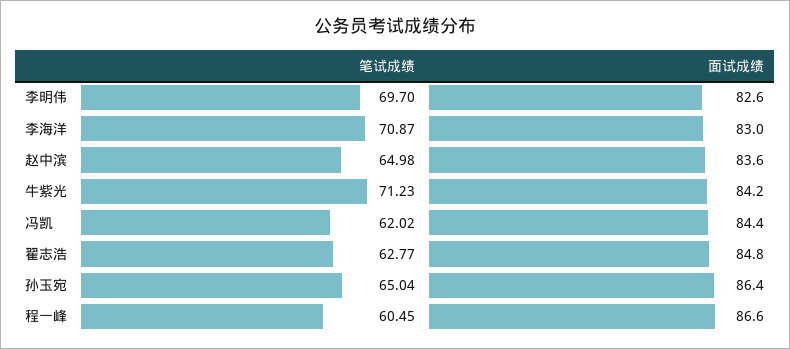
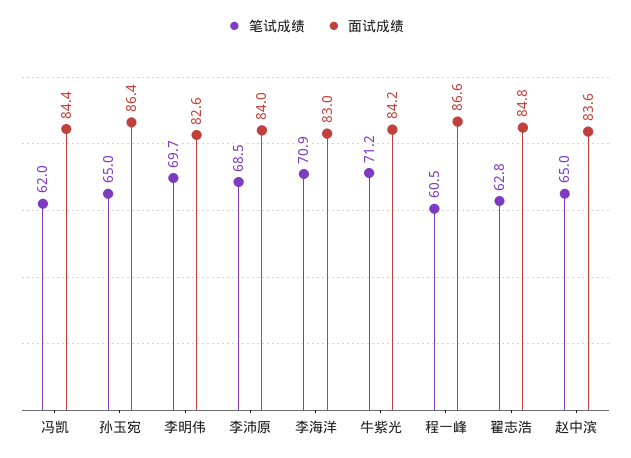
  {
    "笔试成绩": {
      "李明伟": 69.7,
      "李海洋": 70.87,
      "赵中滨": 64.98,
      "牛紫光": 71.23,
      "冯凯": 62.02,
      "翟志浩": 62.77,
      "孙玉宛": 65.04,
-     "程一峰": 60.45
+     "程一峰": 60.45,
+     "李沛原": 68.5
    },
    "面试成绩": {
      "李明伟": 82.6,
      "李海洋": 83,
      "赵中滨": 83.6,
      "牛紫光": 84.2,
      "冯凯": 84.4,
      "翟志浩": 84.8,
      "孙玉宛": 86.4,
-     "程一峰": 86.6
+     "程一峰": 86.6,
+     "李沛原": 84
    }
  }

